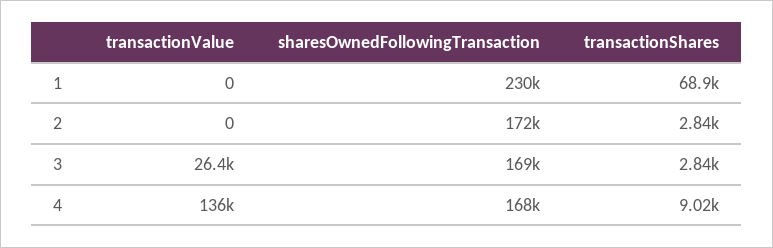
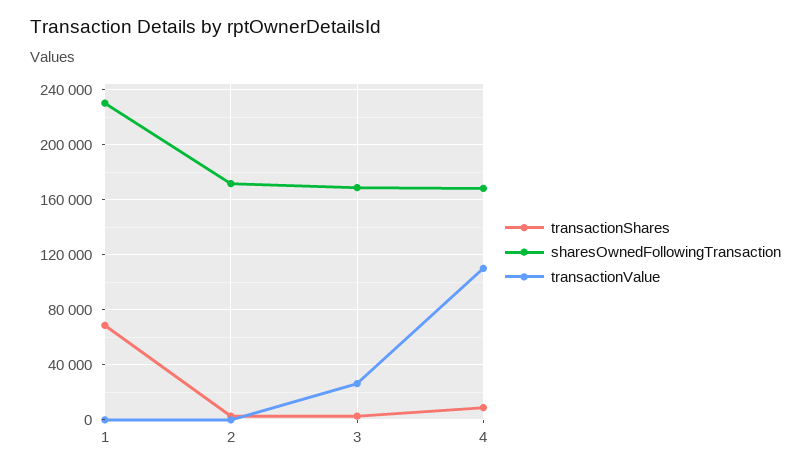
  {
    "transactionValue": {
      "1": 0,
      "2": 0,
      "3": 26400,
-     "4": 136000
+     "4": 110000
    },
    "sharesOwnedFollowingTransaction": {
      "1": 230000,
      "2": 172000,
      "3": 169000,
      "4": 168000
    },
    "transactionShares": {
      "1": 68900,
      "2": 2840,
      "3": 2840,
      "4": 9020
    }
  }

